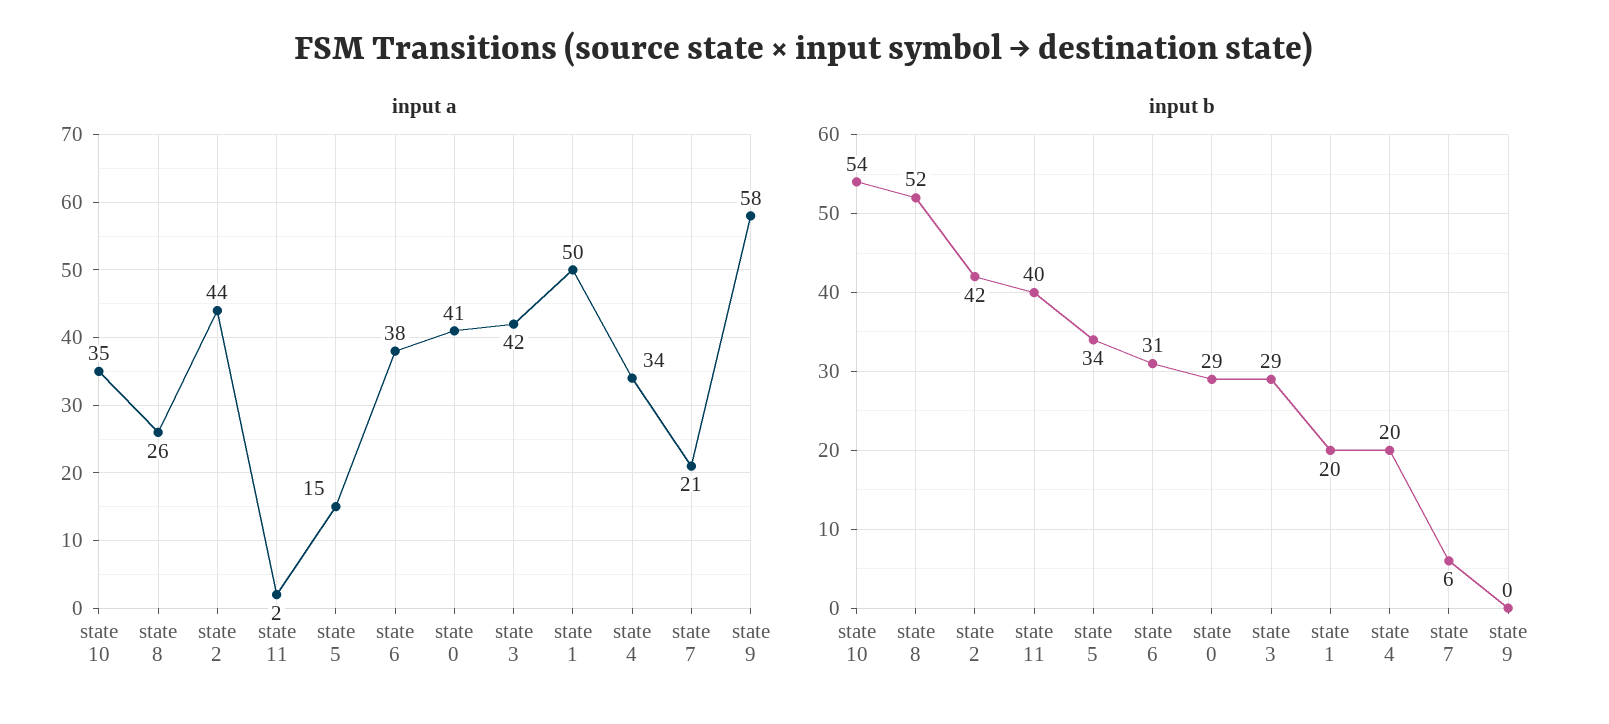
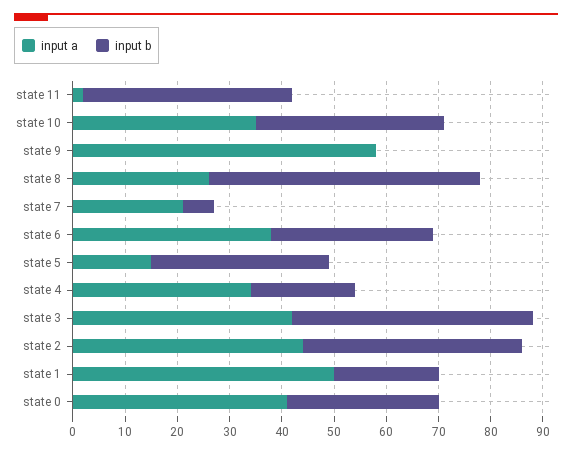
  {
    "input a": {
      "state 10": 35,
      "state 8": 26,
      "state 2": 44,
      "state 11": 2,
      "state 5": 15,
      "state 6": 38,
      "state 0": 41,
      "state 3": 42,
      "state 1": 50,
      "state 4": 34,
      "state 7": 21,
      "state 9": 58
    },
    "input b": {
-     "state 10": 54,
+     "state 10": 35,
      "state 8": 52,
      "state 2": 42,
      "state 11": 40,
      "state 5": 34,
      "state 6": 31,
      "state 0": 29,
-     "state 3": 29,
+     "state 3": 45,
      "state 1": 20,
      "state 4": 20,
      "state 7": 6,
      "state 9": 0
    }
  }

